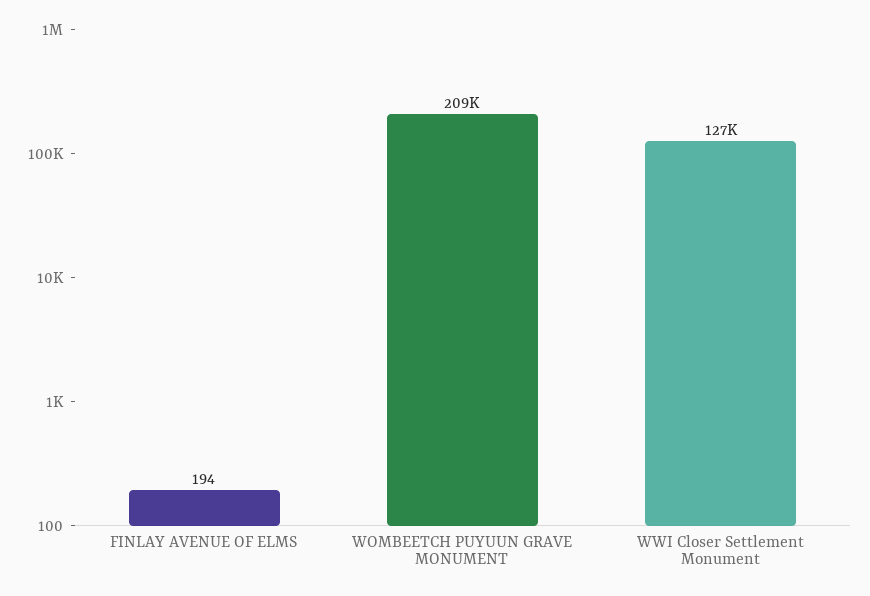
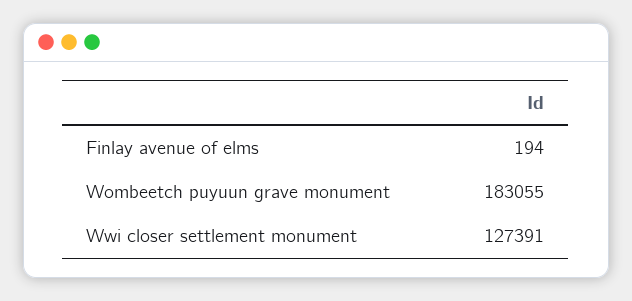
  {
    "FINLAY AVENUE OF ELMS": 194,
-   "WOMBEETCH PUYUUN GRAVE MONUMENT": 209000,
+   "WOMBEETCH PUYUUN GRAVE MONUMENT": 183055,
    "WWI Closer Settlement Monument": 127391
  }

